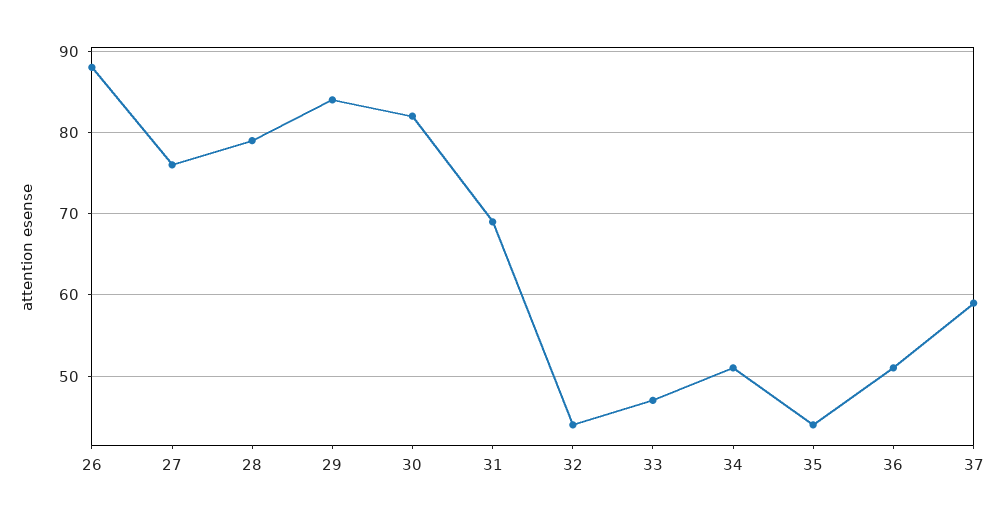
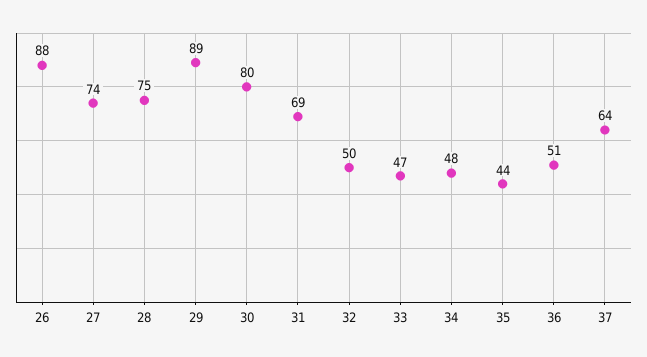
  {
    "26": 88,
-   "27": 76,
+   "27": 74,
-   "28": 79,
+   "28": 75,
-   "29": 84,
+   "29": 89,
-   "30": 82,
+   "30": 80,
    "31": 69,
-   "32": 44,
+   "32": 50,
    "33": 47,
-   "34": 51,
+   "34": 48,
    "35": 44,
    "36": 51,
-   "37": 59
+   "37": 64
  }

